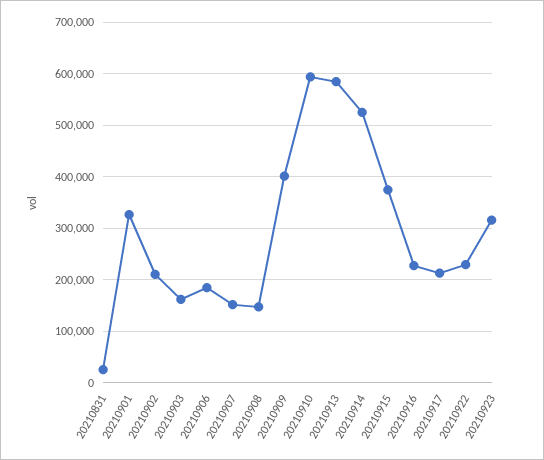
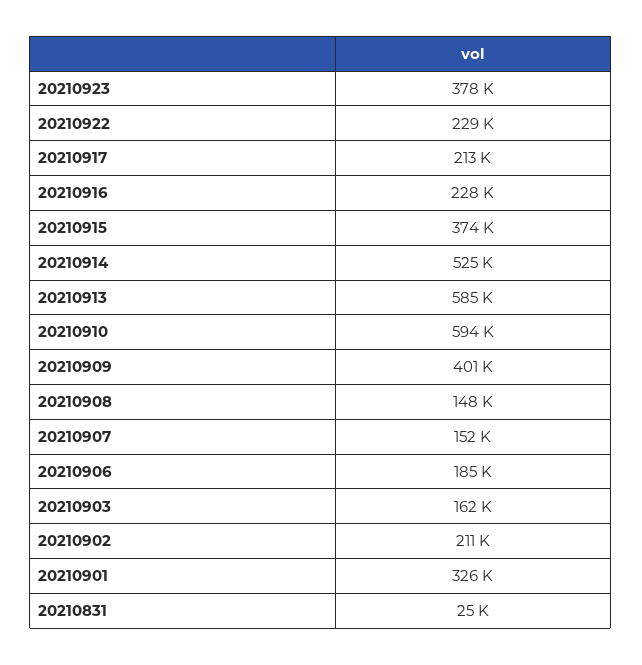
  {
    "20210831": 25000,
    "20210901": 326000,
    "20210902": 211000,
    "20210903": 162000,
    "20210906": 185000,
    "20210907": 152000,
    "20210908": 148000,
    "20210909": 401000,
    "20210910": 594000,
    "20210913": 585000,
    "20210914": 525000,
    "20210915": 374000,
    "20210916": 228000,
    "20210917": 213000,
    "20210922": 229000,
-   "20210923": 320000
+   "20210923": 378000
  }

